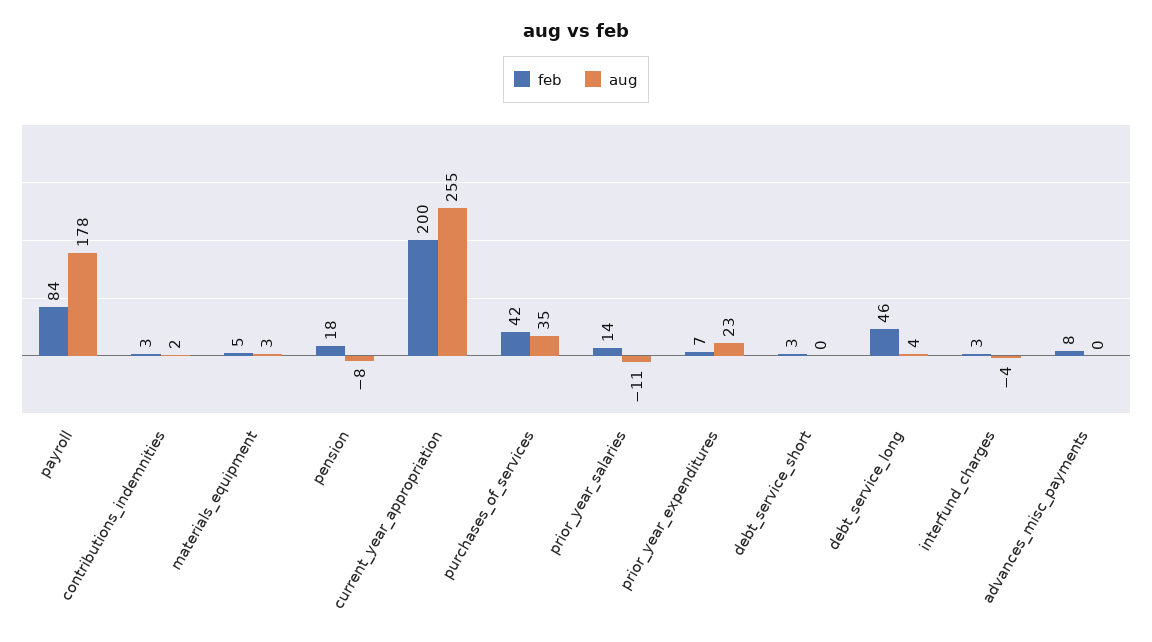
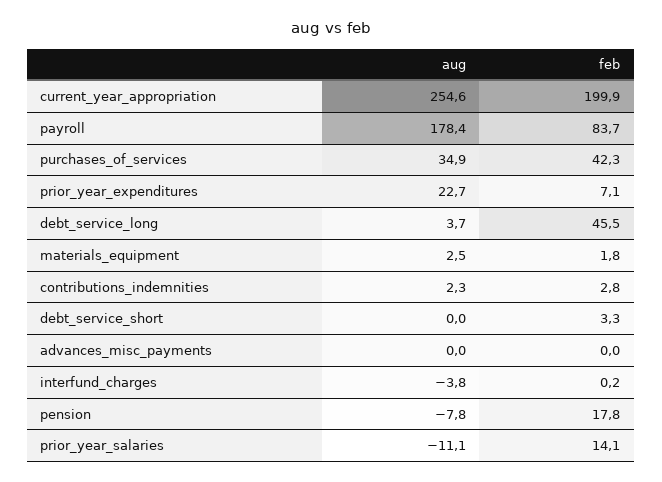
  {
    "feb": {
      "payroll": 83.7,
      "contributions_indemnities": 2.8,
-     "materials_equipment": 5,
+     "materials_equipment": 1.8,
      "pension": 17.8,
      "current_year_appropriation": 199.9,
      "purchases_of_services": 42.3,
      "prior_year_salaries": 14.1,
      "prior_year_expenditures": 7.1,
      "debt_service_short": 3.3,
      "debt_service_long": 45.5,
-     "interfund_charges": 3,
+     "interfund_charges": 0.2,
-     "advances_misc_payments": 8
+     "advances_misc_payments": 0
    },
    "aug": {
      "payroll": 178.4,
      "contributions_indemnities": 2.3,
      "materials_equipment": 2.5,
      "pension": -7.8,
      "current_year_appropriation": 254.6,
      "purchases_of_services": 34.9,
      "prior_year_salaries": -11.1,
      "prior_year_expenditures": 22.7,
      "debt_service_short": 0,
      "debt_service_long": 3.7,
      "interfund_charges": -3.8,
      "advances_misc_payments": 0
    }
  }

